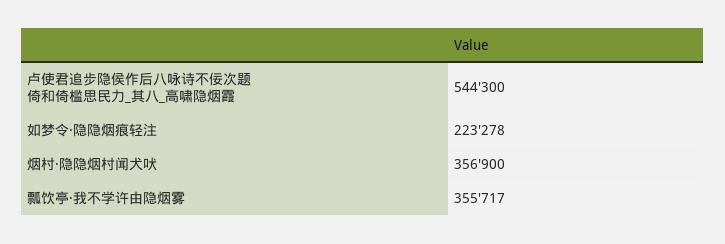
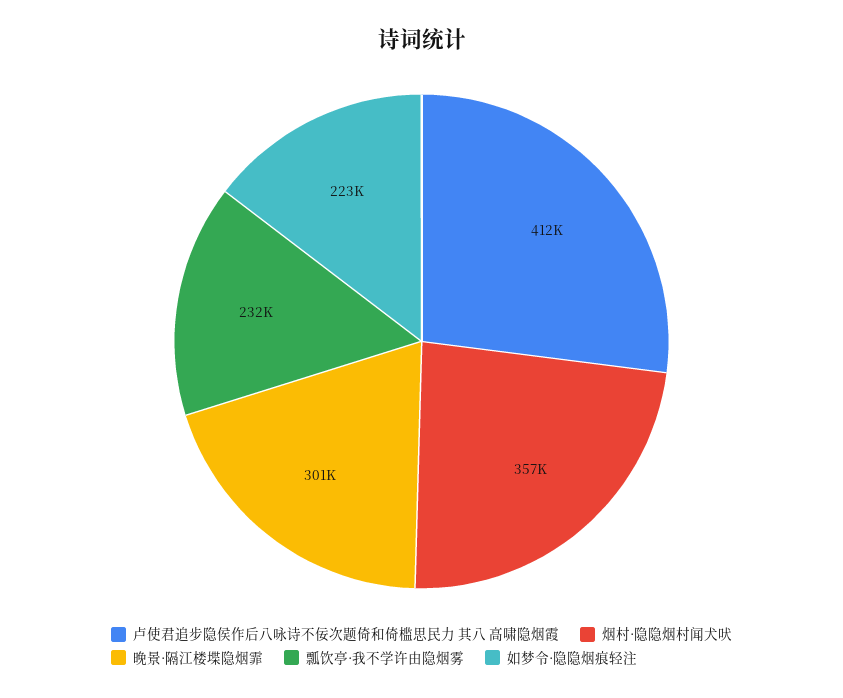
  {
-   "卢使君追步隐侯作后八咏诗不佞次题倚和倚槛思民力_其八_高啸隐烟霞": 544300,
+   "卢使君追步隐侯作后八咏诗不佞次题倚和倚槛思民力_其八_高啸隐烟霞": 412000,
    "如梦令·隐隐烟痕轻注": 223278,
    "烟村·隐隐烟村闻犬吠": 356900,
-   "瓢饮亭·我不学许由隐烟雾": 355717
+   "瓢饮亭·我不学许由隐烟雾": 232000,
+   "晚景·隔江楼堞隐烟霏": 301000
  }

